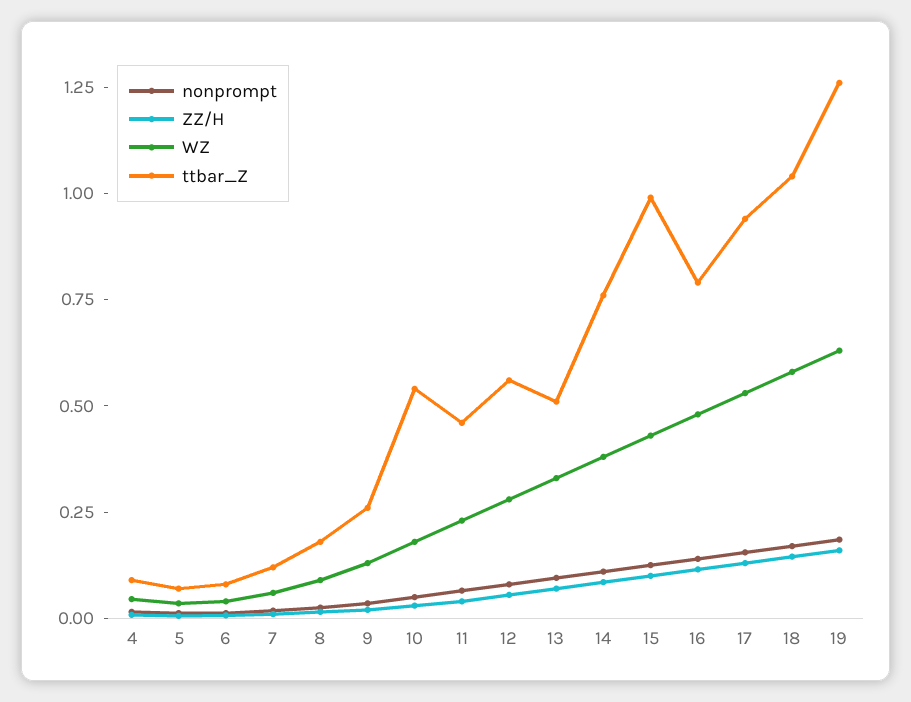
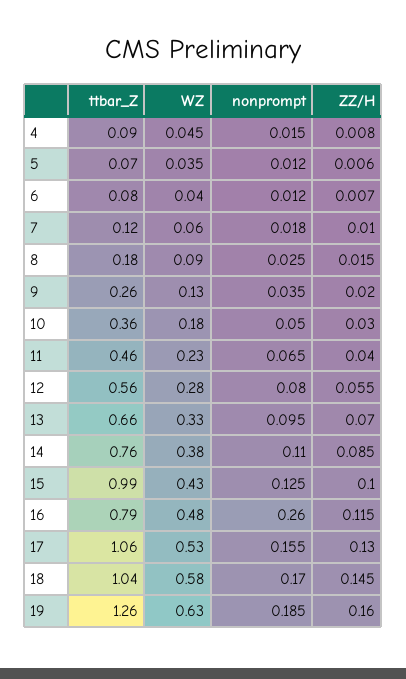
  {
    "nonprompt": {
      "4": 0.015,
      "5": 0.012,
      "6": 0.012,
      "7": 0.018,
      "8": 0.025,
      "9": 0.035,
      "10": 0.05,
      "11": 0.065,
      "12": 0.08,
      "13": 0.095,
      "14": 0.11,
      "15": 0.125,
-     "16": 0.15,
+     "16": 0.26,
      "17": 0.155,
      "18": 0.17,
      "19": 0.185
    },
    "ZZ/H": {
      "4": 0.008,
      "5": 0.006,
      "6": 0.007,
      "7": 0.01,
      "8": 0.015,
      "9": 0.02,
      "10": 0.03,
      "11": 0.04,
      "12": 0.055,
      "13": 0.07,
      "14": 0.085,
      "15": 0.1,
      "16": 0.115,
      "17": 0.13,
      "18": 0.145,
      "19": 0.16
    },
    "WZ": {
      "4": 0.045,
      "5": 0.035,
      "6": 0.04,
      "7": 0.06,
      "8": 0.09,
      "9": 0.13,
      "10": 0.18,
      "11": 0.23,
      "12": 0.28,
      "13": 0.33,
      "14": 0.38,
      "15": 0.43,
      "16": 0.48,
      "17": 0.53,
      "18": 0.58,
      "19": 0.63
    },
    "ttbar_Z": {
      "4": 0.09,
      "5": 0.07,
      "6": 0.08,
      "7": 0.12,
      "8": 0.18,
      "9": 0.26,
-     "10": 0.55,
+     "10": 0.36,
      "11": 0.46,
      "12": 0.56,
-     "13": 0.5,
+     "13": 0.66,
      "14": 0.76,
      "15": 0.99,
      "16": 0.79,
-     "17": 0.95,
+     "17": 1.06,
      "18": 1.04,
      "19": 1.26
    }
  }

